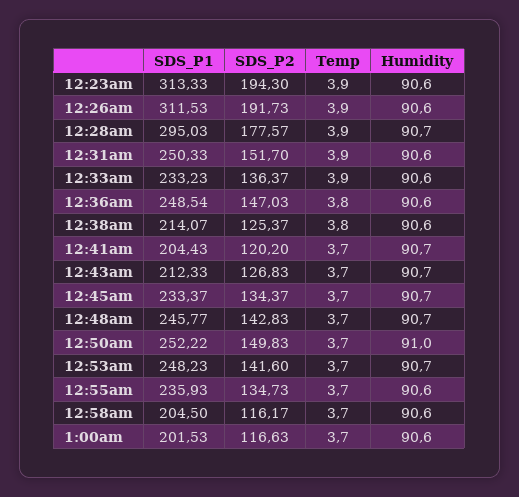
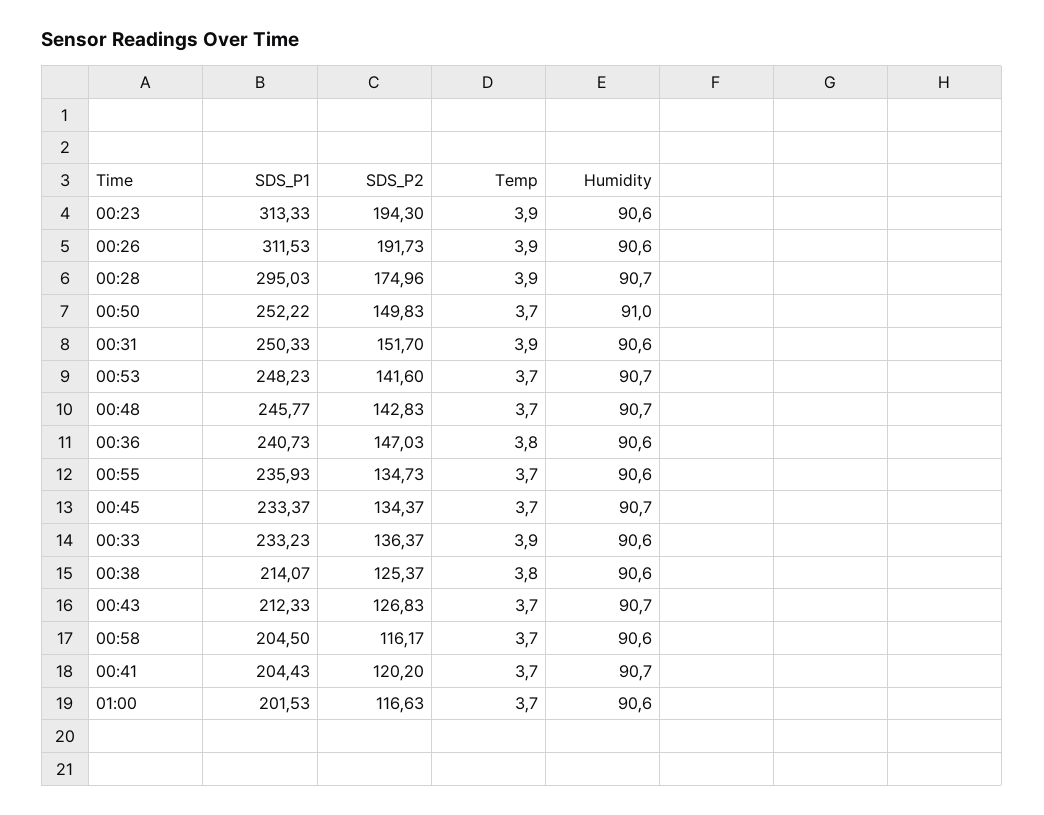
  {
    "SDS_P1": {
      "12:23am": 313.33,
      "12:26am": 311.53,
      "12:28am": 295.03,
      "12:31am": 250.33,
      "12:33am": 233.23,
-     "12:36am": 248.54,
+     "12:36am": 240.73,
      "12:38am": 214.07,
      "12:41am": 204.43,
      "12:43am": 212.33,
      "12:45am": 233.37,
      "12:48am": 245.77,
      "12:50am": 252.22,
      "12:53am": 248.23,
      "12:55am": 235.93,
      "12:58am": 204.5,
      "1:00am": 201.53
    },
    "SDS_P2": {
      "12:23am": 194.3,
      "12:26am": 191.73,
-     "12:28am": 177.57,
+     "12:28am": 174.96,
      "12:31am": 151.7,
      "12:33am": 136.37,
      "12:36am": 147.03,
      "12:38am": 125.37,
      "12:41am": 120.2,
      "12:43am": 126.83,
      "12:45am": 134.37,
      "12:48am": 142.83,
      "12:50am": 149.83,
      "12:53am": 141.6,
      "12:55am": 134.73,
      "12:58am": 116.17,
      "1:00am": 116.63
    },
    "Temp": {
      "12:23am": 3.9,
      "12:26am": 3.9,
      "12:28am": 3.9,
      "12:31am": 3.9,
      "12:33am": 3.9,
      "12:36am": 3.8,
      "12:38am": 3.8,
      "12:41am": 3.7,
      "12:43am": 3.7,
      "12:45am": 3.7,
      "12:48am": 3.7,
      "12:50am": 3.7,
      "12:53am": 3.7,
      "12:55am": 3.7,
      "12:58am": 3.7,
      "1:00am": 3.7
    },
    "Humidity": {
      "12:23am": 90.6,
      "12:26am": 90.6,
      "12:28am": 90.7,
      "12:31am": 90.6,
      "12:33am": 90.6,
      "12:36am": 90.6,
      "12:38am": 90.6,
      "12:41am": 90.7,
      "12:43am": 90.7,
      "12:45am": 90.7,
      "12:48am": 90.7,
      "12:50am": 91,
      "12:53am": 90.7,
      "12:55am": 90.6,
      "12:58am": 90.6,
      "1:00am": 90.6
    }
  }

